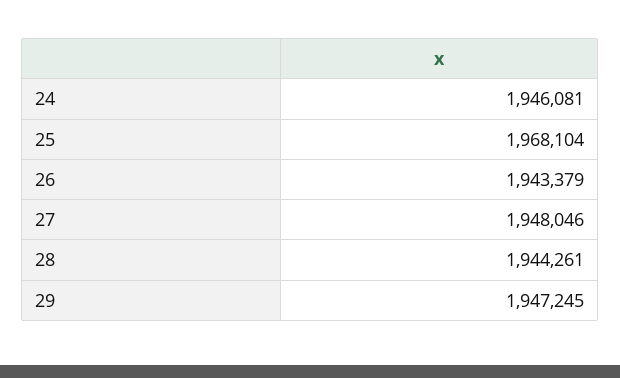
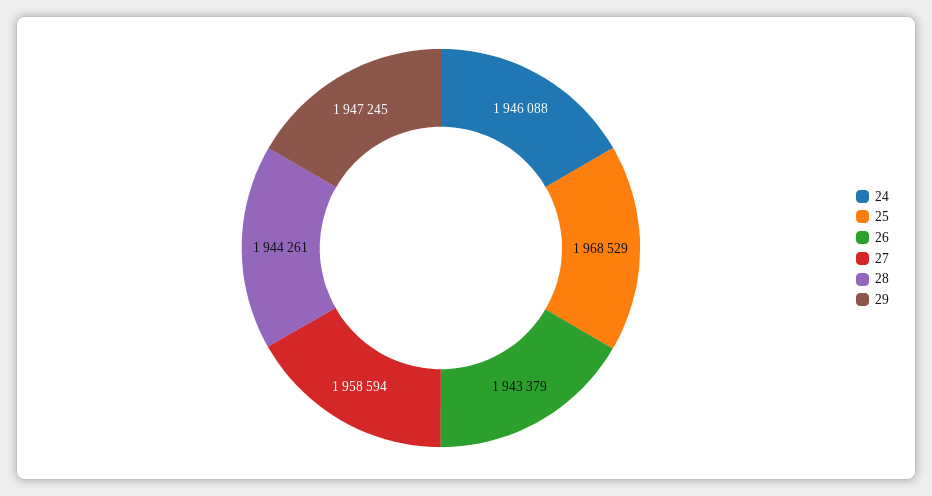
  {
-   "24": 1946081,
+   "24": 1946088,
-   "25": 1968104,
+   "25": 1968529,
    "26": 1943379,
-   "27": 1948046,
+   "27": 1958594,
    "28": 1944261,
    "29": 1947245
  }

